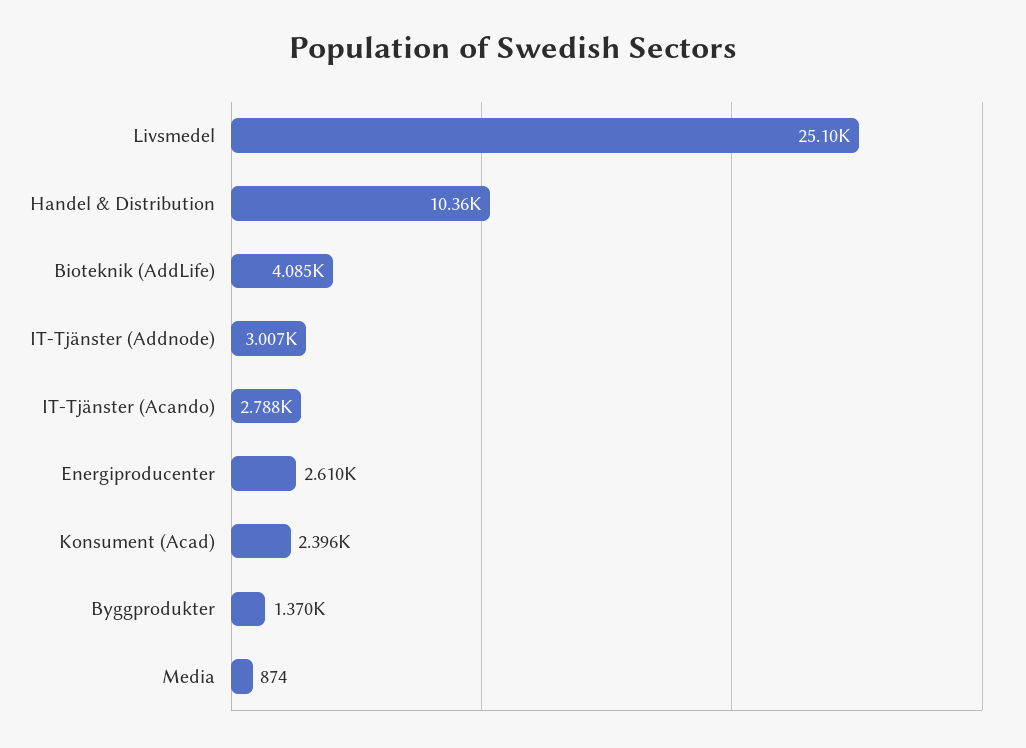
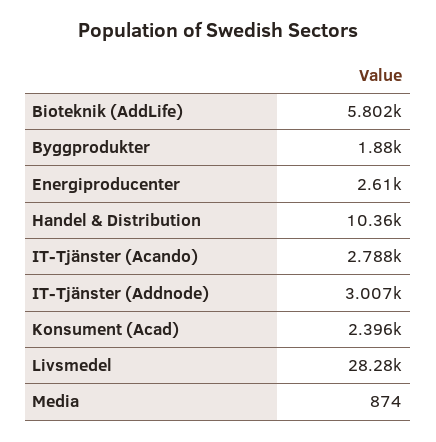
  {
-   "Livsmedel": 25100,
+   "Livsmedel": 28280,
    "Handel & Distribution": 10360,
-   "Bioteknik (AddLife)": 4085,
+   "Bioteknik (AddLife)": 5802,
    "IT-Tjänster (Addnode)": 3007,
    "IT-Tjänster (Acando)": 2788,
    "Energiproducenter": 2610,
    "Konsument (Acad)": 2396,
-   "Byggprodukter": 1370,
+   "Byggprodukter": 1880,
    "Media": 874
  }

